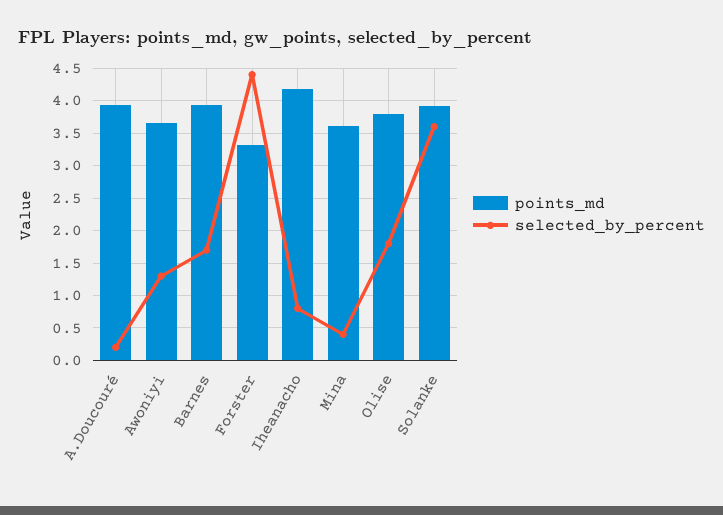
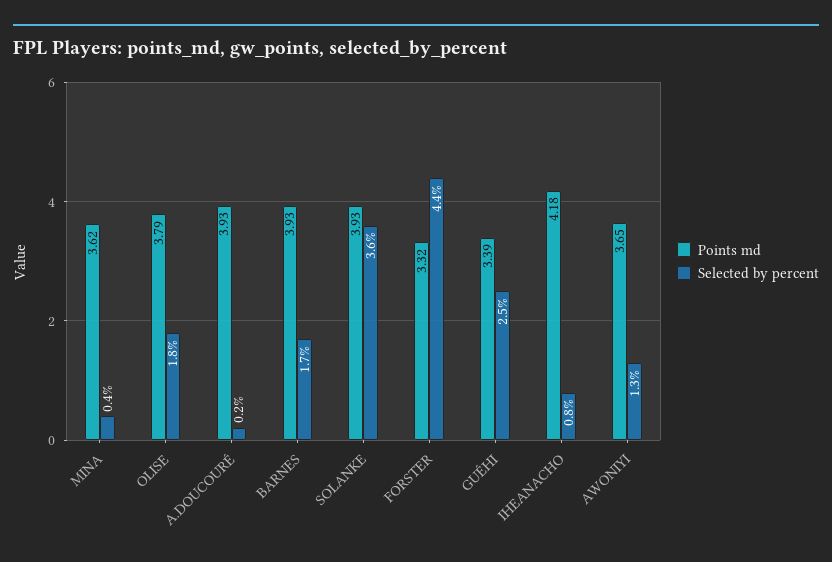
  {
    "points_md": {
      "A.Doucouré": 3.93,
      "Awoniyi": 3.65,
      "Barnes": 3.93,
      "Forster": 3.32,
      "Iheanacho": 4.18,
      "Mina": 3.62,
      "Olise": 3.79,
-     "Solanke": 3.93
+     "Solanke": 3.93,
+     "GUÉHI": 3.39
    },
    "selected_by_percent": {
      "A.Doucouré": 0.2,
      "Awoniyi": 1.3,
      "Barnes": 1.7,
      "Forster": 4.4,
      "Iheanacho": 0.8,
      "Mina": 0.4,
      "Olise": 1.8,
-     "Solanke": 3.6
+     "Solanke": 3.6,
+     "GUÉHI": 2.5
    }
  }

